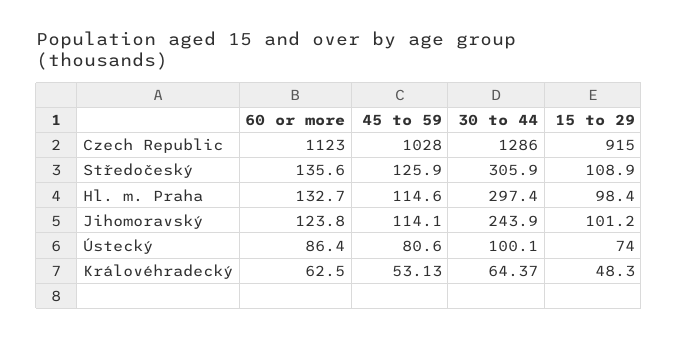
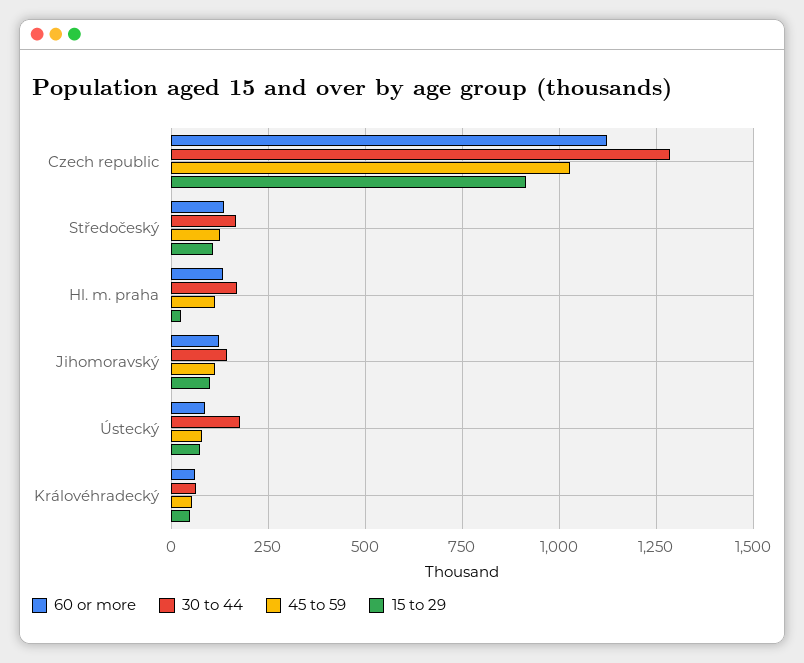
  {
    "60 or more": {
      "Czech Republic": 1123,
      "Středočeský": 135.6,
      "Hl. m. Praha": 132.7,
      "Jihomoravský": 123.8,
      "Ústecký": 86.4,
      "Královéhradecký": 62.5
    },
    "45 to 59": {
      "Czech Republic": 1028,
      "Středočeský": 125.9,
      "Hl. m. Praha": 114.6,
      "Jihomoravský": 114.1,
      "Ústecký": 80.6,
      "Královéhradecký": 53.13
    },
    "30 to 44": {
      "Czech Republic": 1286,
-     "Středočeský": 305.9,
+     "Středočeský": 175,
-     "Hl. m. Praha": 297.4,
+     "Hl. m. Praha": 175,
-     "Jihomoravský": 243.9,
+     "Jihomoravský": 150,
-     "Ústecký": 100.1,
+     "Ústecký": 175,
      "Královéhradecký": 64.37
    },
    "15 to 29": {
      "Czech Republic": 915,
      "Středočeský": 108.9,
-     "Hl. m. Praha": 98.4,
+     "Hl. m. Praha": 25,
      "Jihomoravský": 101.2,
      "Ústecký": 74,
      "Královéhradecký": 48.3
    }
  }

